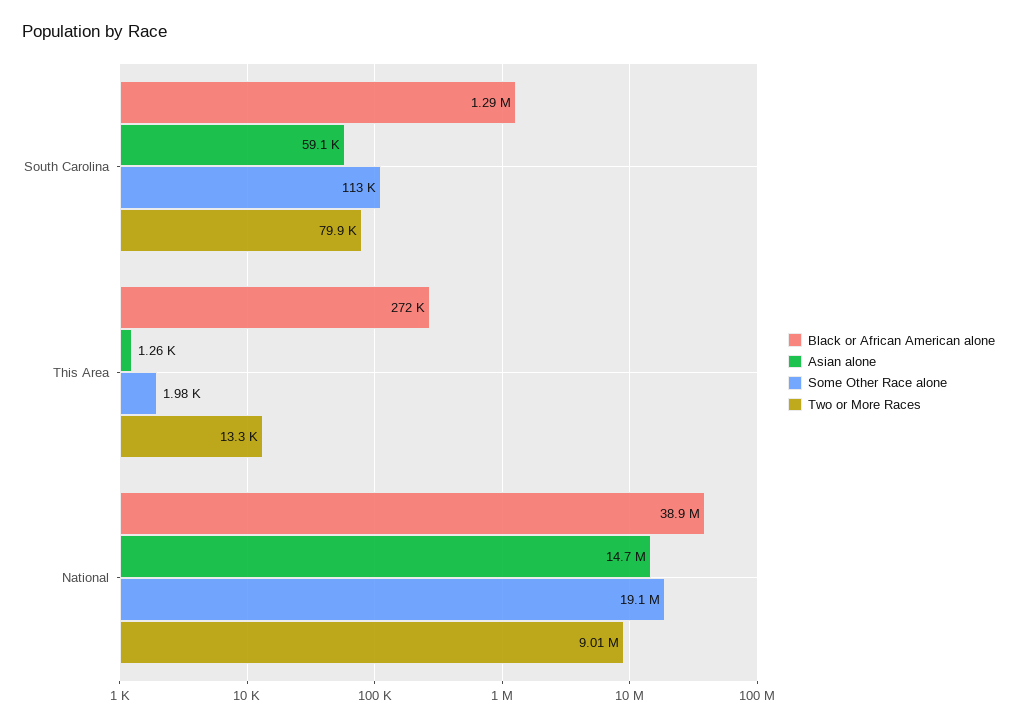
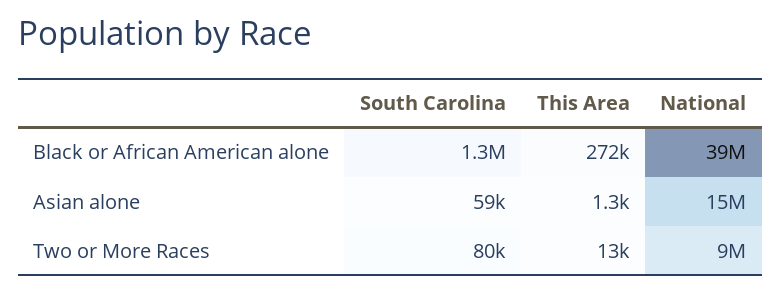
  {
    "Black or African American alone": {
      "South Carolina": 1290000,
      "This Area": 272000,
      "National": 38900000
    },
    "Asian alone": {
      "South Carolina": 59100,
      "This Area": 1260,
      "National": 14700000
    },
-   "Some Other Race alone": {
-     "South Carolina": 113000,
-     "This Area": 1980,
-     "National": 19100000
-   },
    "Two or More Races": {
      "South Carolina": 79900,
      "This Area": 13300,
      "National": 9010000
    }
  }

